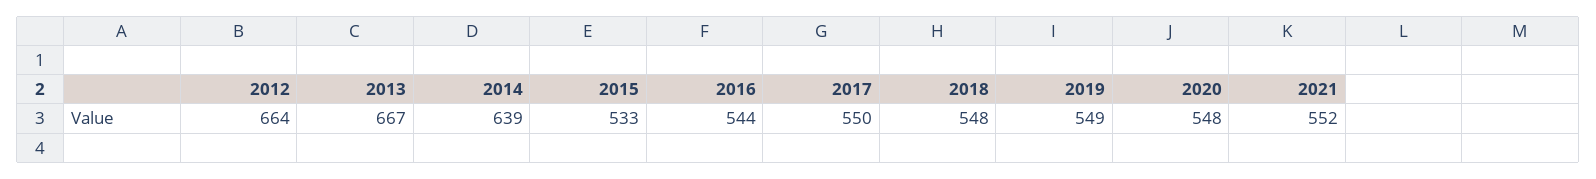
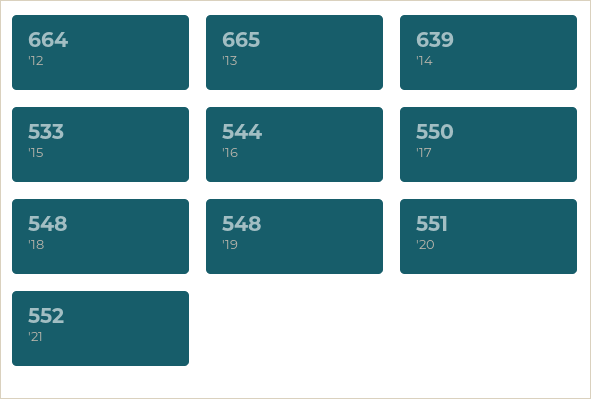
  {
    "2012": 664,
-   "2013": 667,
+   "2013": 665,
    "2014": 639,
    "2015": 533,
    "2016": 544,
    "2017": 550,
    "2018": 548,
-   "2019": 549,
+   "2019": 548,
-   "2020": 548,
+   "2020": 551,
    "2021": 552
  }

